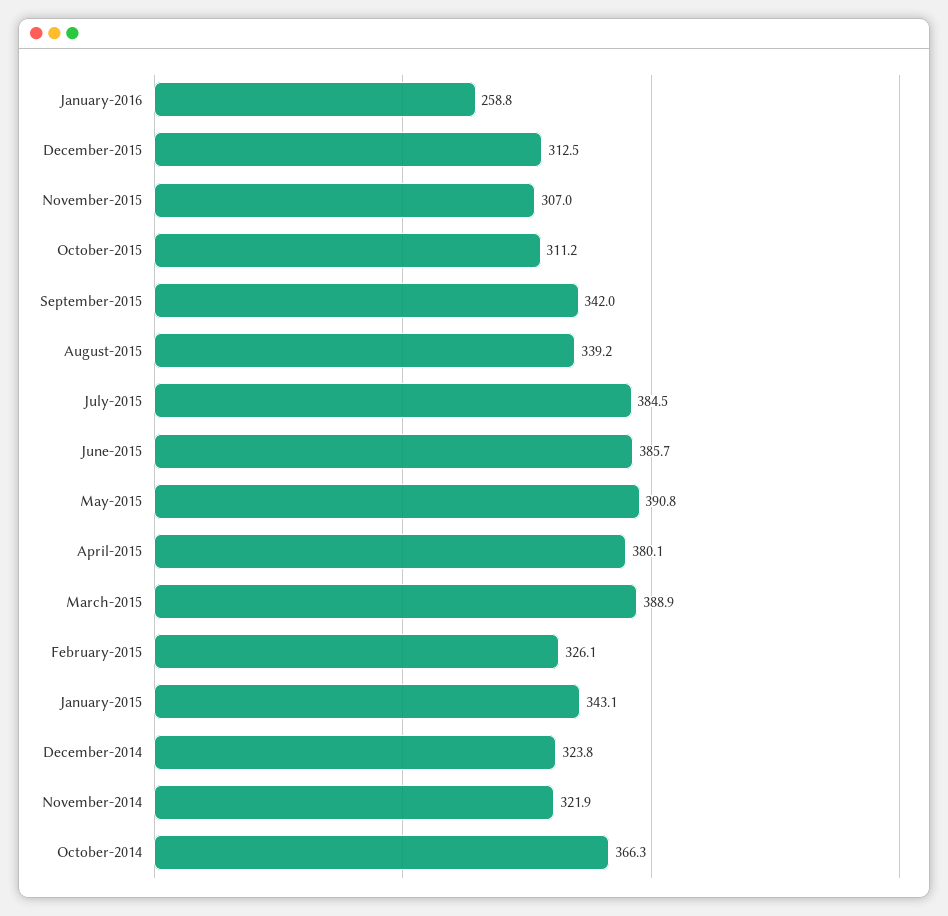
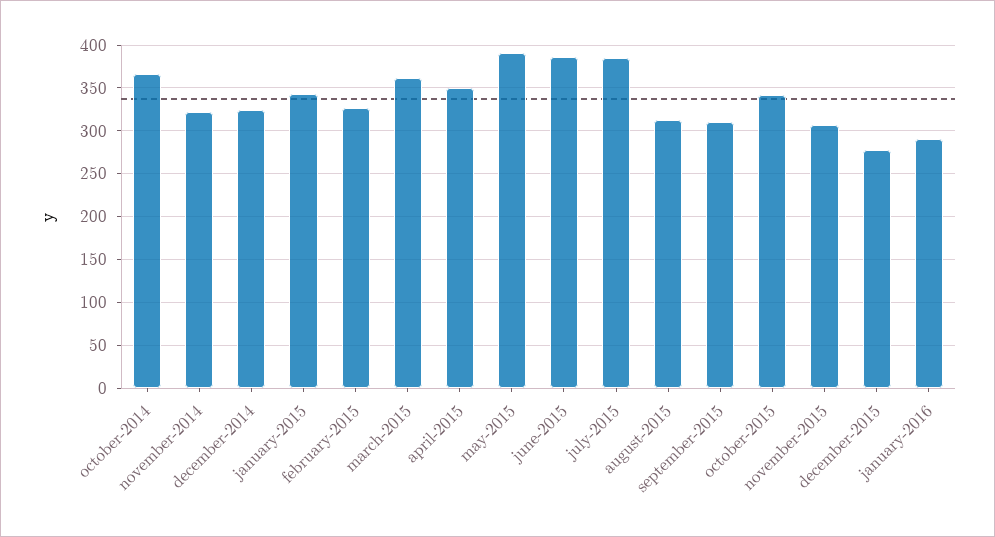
  {
-   "January-2016": 258.8,
+   "January-2016": 290,
-   "December-2015": 312.5,
+   "December-2015": 280,
    "November-2015": 307,
-   "October-2015": 311.2,
+   "October-2015": 340,
-   "September-2015": 342,
+   "September-2015": 310,
-   "August-2015": 339.2,
+   "August-2015": 310,
    "July-2015": 384.5,
    "June-2015": 385.7,
    "May-2015": 390.8,
-   "April-2015": 380.1,
+   "April-2015": 350,
-   "March-2015": 388.9,
+   "March-2015": 360,
    "February-2015": 326.1,
    "January-2015": 343.1,
    "December-2014": 323.8,
    "November-2014": 321.9,
    "October-2014": 366.3
  }

